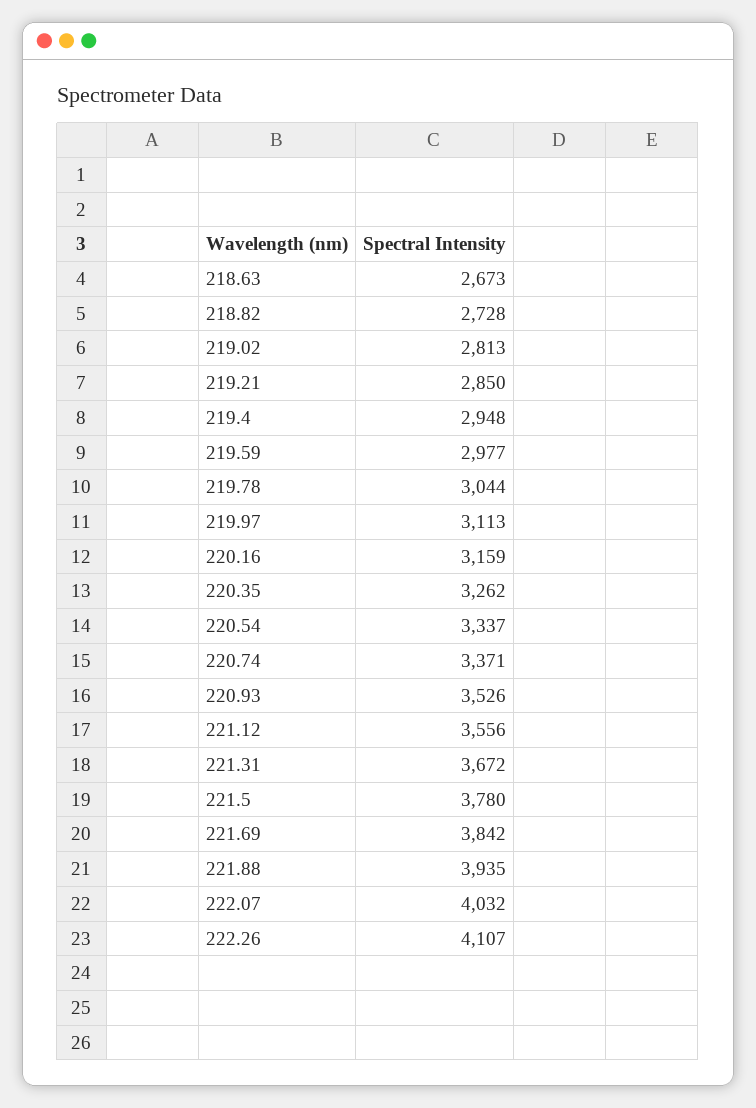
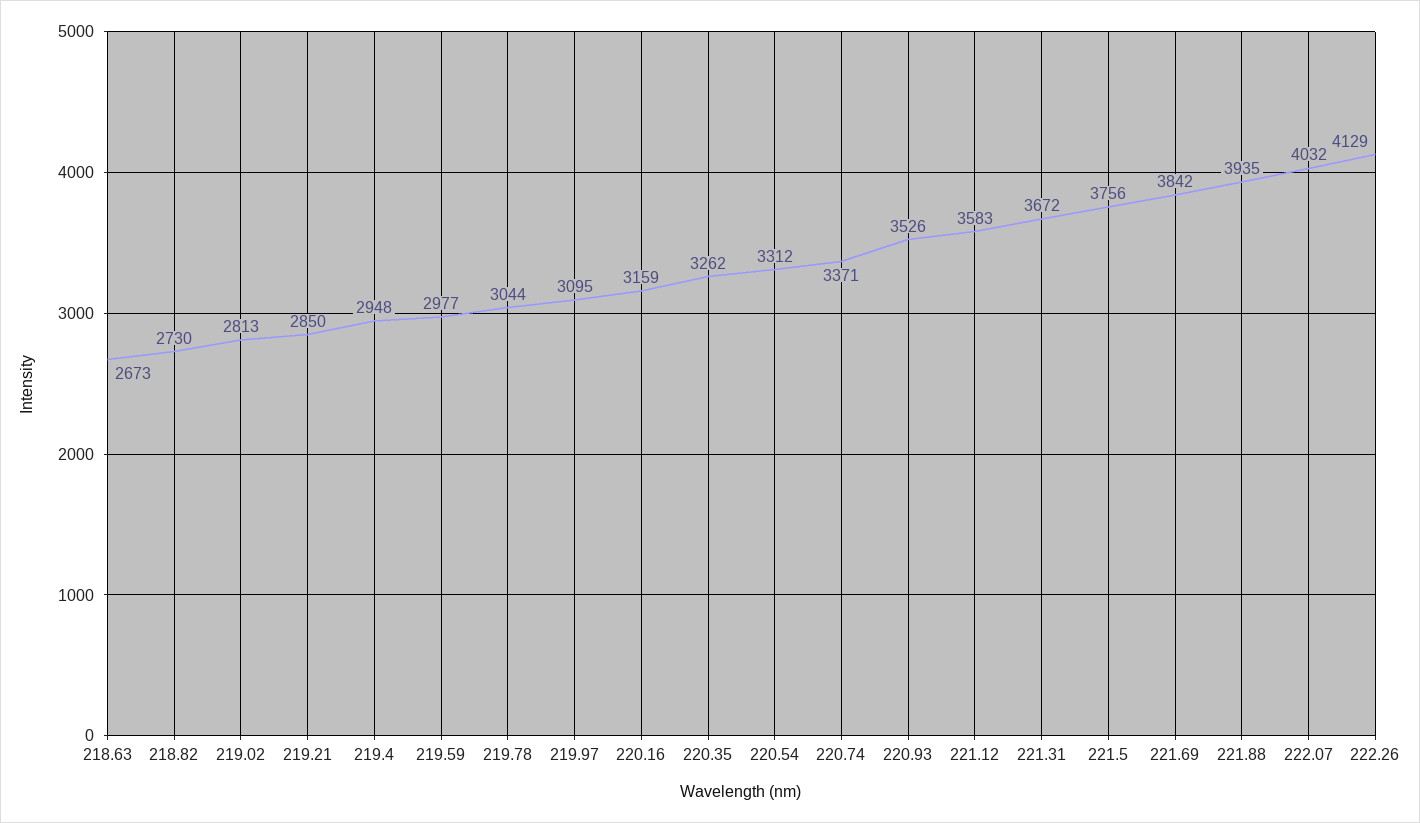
  {
    "218.63": 2673,
-   "218.82": 2728,
+   "218.82": 2730,
    "219.02": 2813,
    "219.21": 2850,
    "219.4": 2948,
    "219.59": 2977,
    "219.78": 3044,
-   "219.97": 3113,
+   "219.97": 3095,
    "220.16": 3159,
    "220.35": 3262,
-   "220.54": 3337,
+   "220.54": 3312,
    "220.74": 3371,
    "220.93": 3526,
-   "221.12": 3556,
+   "221.12": 3583,
    "221.31": 3672,
-   "221.5": 3780,
+   "221.5": 3756,
    "221.69": 3842,
    "221.88": 3935,
    "222.07": 4032,
-   "222.26": 4107
+   "222.26": 4129
  }

